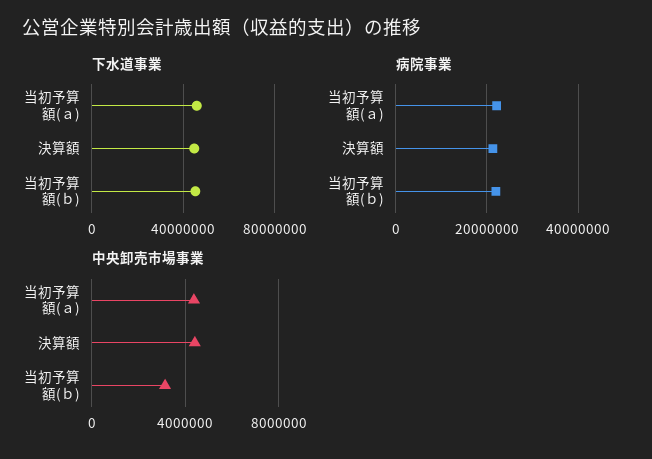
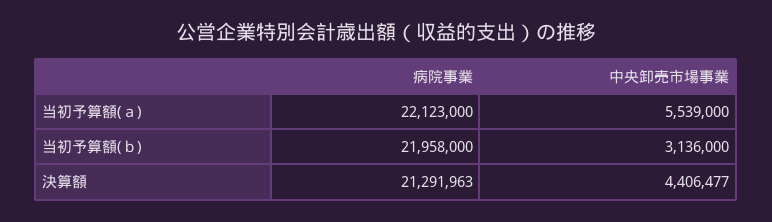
  {
-   "下水道事業": {
-     "当初予算額(ａ)": 45000000,
-     "決算額": 45000000,
-     "当初予算額(ｂ)": 45000000
-   },
    "病院事業": {
      "当初予算額(ａ)": 22123000,
      "決算額": 21291963,
      "当初予算額(ｂ)": 21958000
    },
    "中央卸売市場事業": {
-     "当初予算額(ａ)": 4500000,
+     "当初予算額(ａ)": 5539000,
      "決算額": 4406477,
      "当初予算額(ｂ)": 3136000
    }
  }

